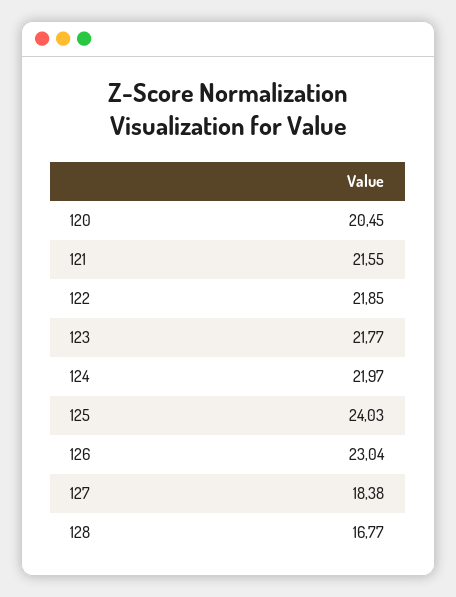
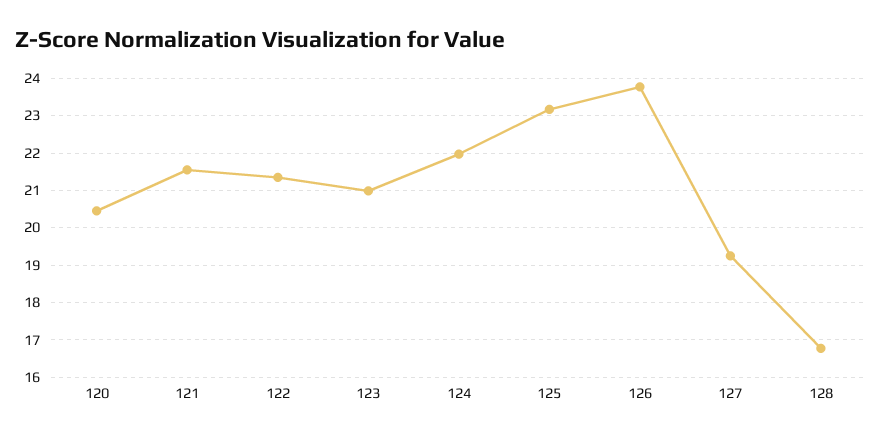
  {
    "120": 20.45,
    "121": 21.55,
-   "122": 21.85,
+   "122": 21.4,
-   "123": 21.77,
+   "123": 21,
    "124": 21.97,
-   "125": 24.03,
+   "125": 23.2,
-   "126": 23.04,
+   "126": 23.8,
-   "127": 18.38,
+   "127": 19.2,
    "128": 16.77
  }

